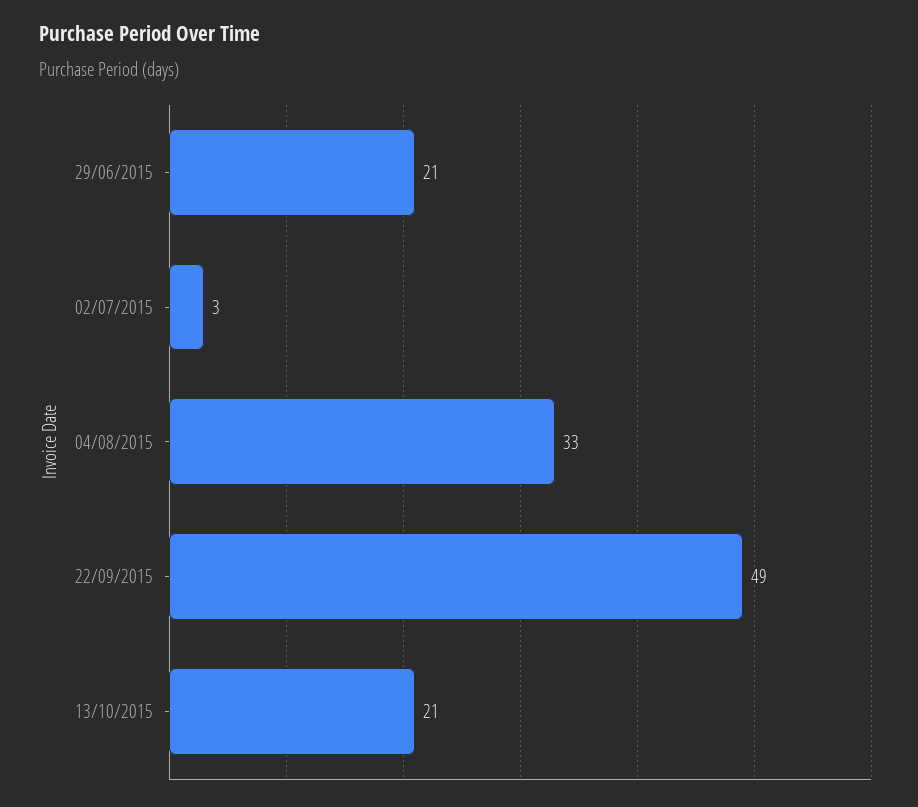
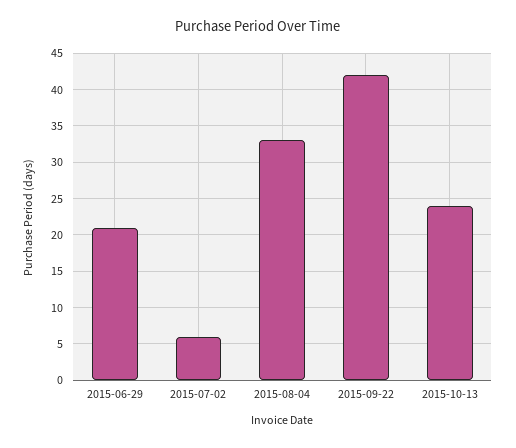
  {
    "29/06/2015": 21,
-   "02/07/2015": 3,
+   "02/07/2015": 6,
    "04/08/2015": 33,
-   "22/09/2015": 49,
+   "22/09/2015": 42,
-   "13/10/2015": 21
+   "13/10/2015": 24
  }

